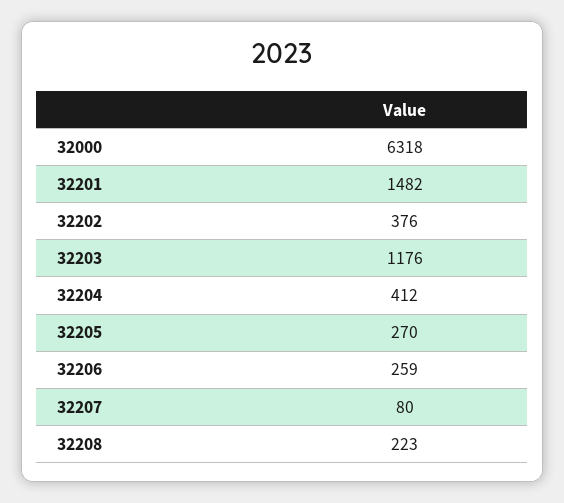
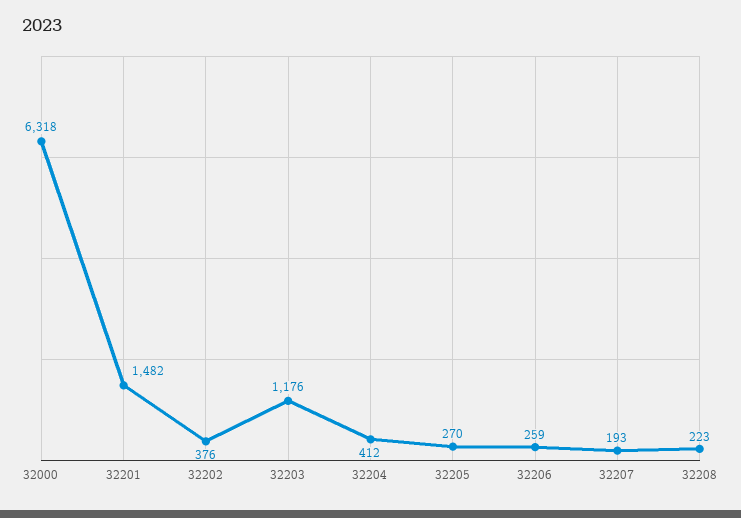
  {
    "32000": 6318,
    "32201": 1482,
    "32202": 376,
    "32203": 1176,
    "32204": 412,
    "32205": 270,
    "32206": 259,
-   "32207": 80,
+   "32207": 193,
    "32208": 223
  }

